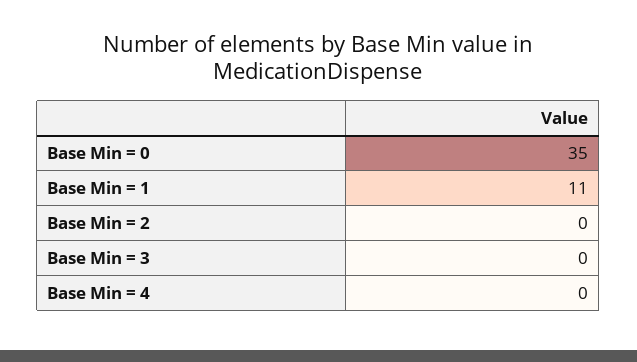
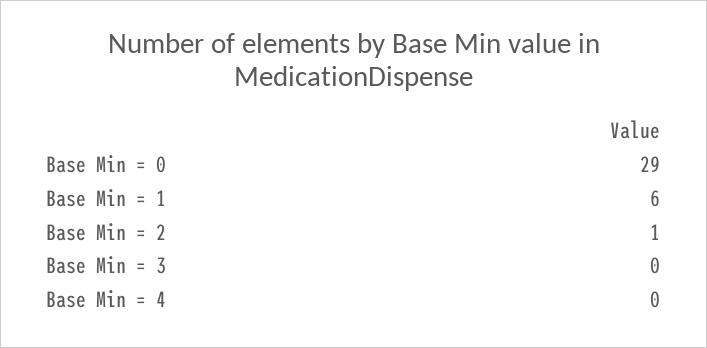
  {
-   "Base Min = 0": 35,
+   "Base Min = 0": 29,
-   "Base Min = 1": 11,
+   "Base Min = 1": 6,
-   "Base Min = 2": 0,
+   "Base Min = 2": 1,
    "Base Min = 3": 0,
    "Base Min = 4": 0
  }

